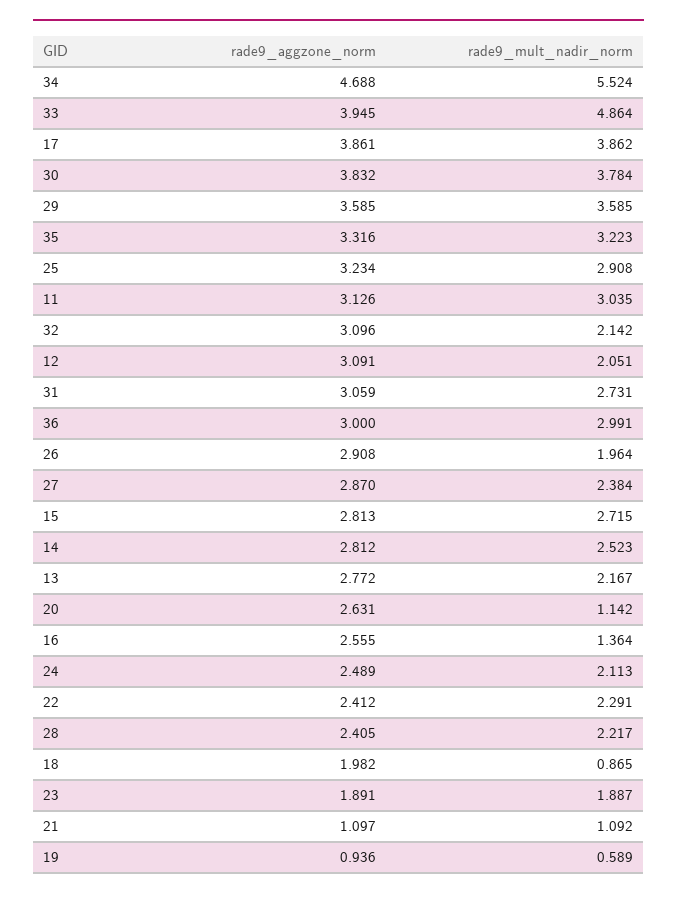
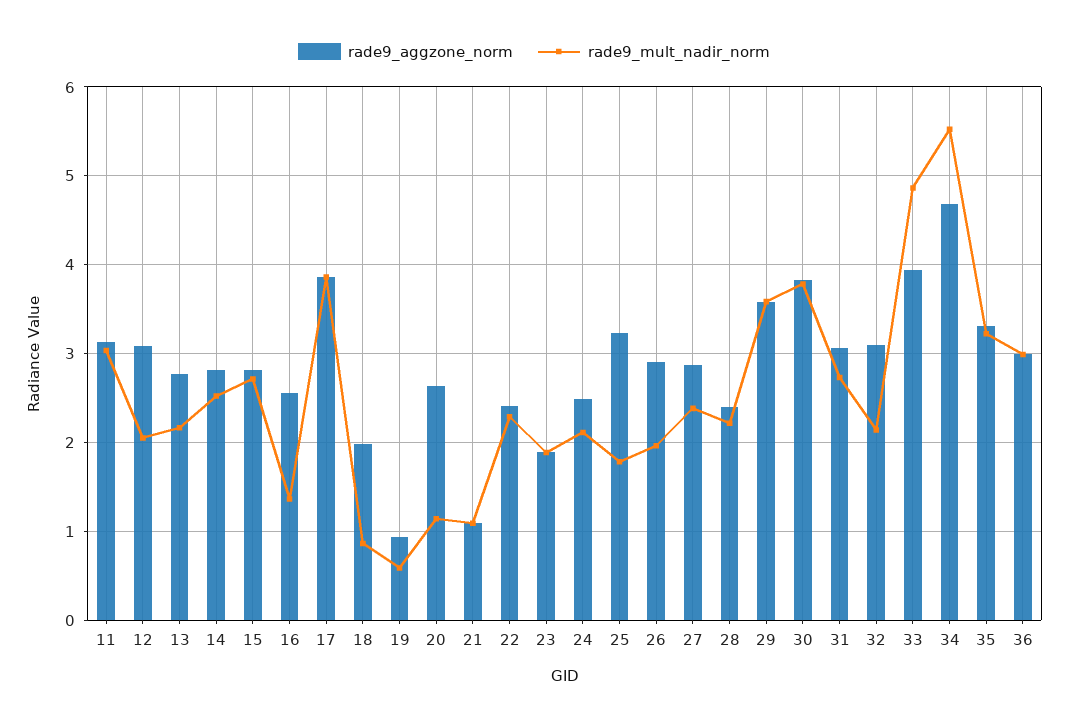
  {
    "rade9_aggzone_norm": {
      "34": 4.688,
      "33": 3.945,
      "17": 3.861,
      "30": 3.832,
      "29": 3.585,
      "35": 3.316,
      "25": 3.234,
      "11": 3.126,
      "32": 3.096,
      "12": 3.091,
      "31": 3.059,
      "36": 3,
      "26": 2.908,
      "27": 2.87,
      "15": 2.813,
      "14": 2.812,
      "13": 2.772,
      "20": 2.631,
      "16": 2.555,
      "24": 2.489,
      "22": 2.412,
      "28": 2.405,
      "18": 1.982,
      "23": 1.891,
      "21": 1.097,
      "19": 0.936
    },
    "rade9_mult_nadir_norm": {
      "34": 5.524,
      "33": 4.864,
      "17": 3.862,
      "30": 3.784,
      "29": 3.585,
      "35": 3.223,
-     "25": 2.908,
+     "25": 1.8,
      "11": 3.035,
      "32": 2.142,
      "12": 2.051,
      "31": 2.731,
      "36": 2.991,
      "26": 1.964,
      "27": 2.384,
      "15": 2.715,
      "14": 2.523,
      "13": 2.167,
      "20": 1.142,
      "16": 1.364,
      "24": 2.113,
      "22": 2.291,
      "28": 2.217,
      "18": 0.865,
      "23": 1.887,
      "21": 1.092,
      "19": 0.589
    }
  }

